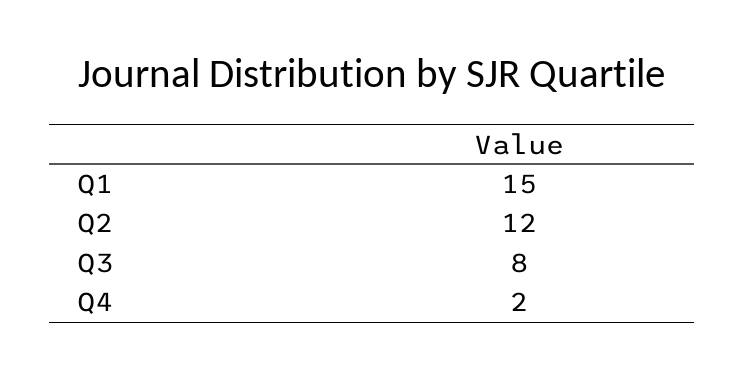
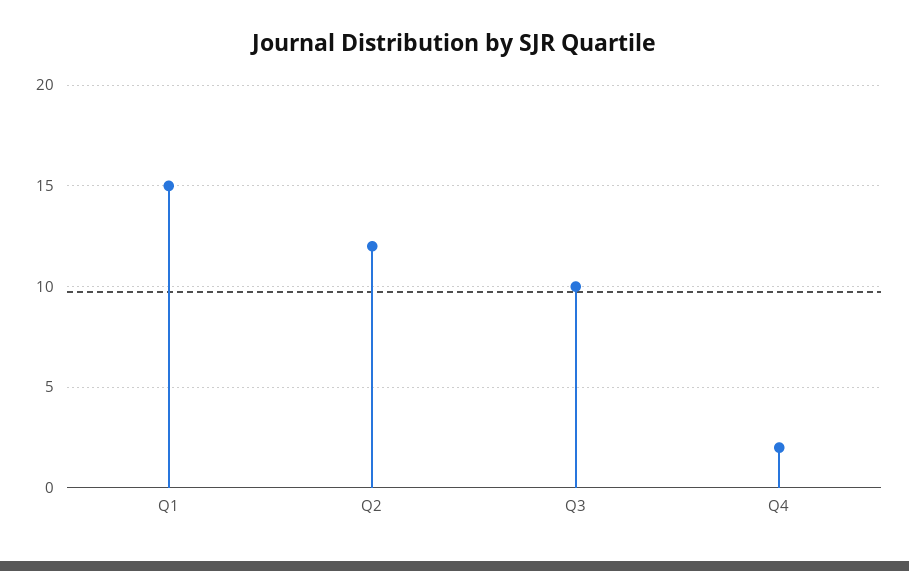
  {
    "Q1": 15,
    "Q2": 12,
-   "Q3": 8,
+   "Q3": 10,
    "Q4": 2
  }

